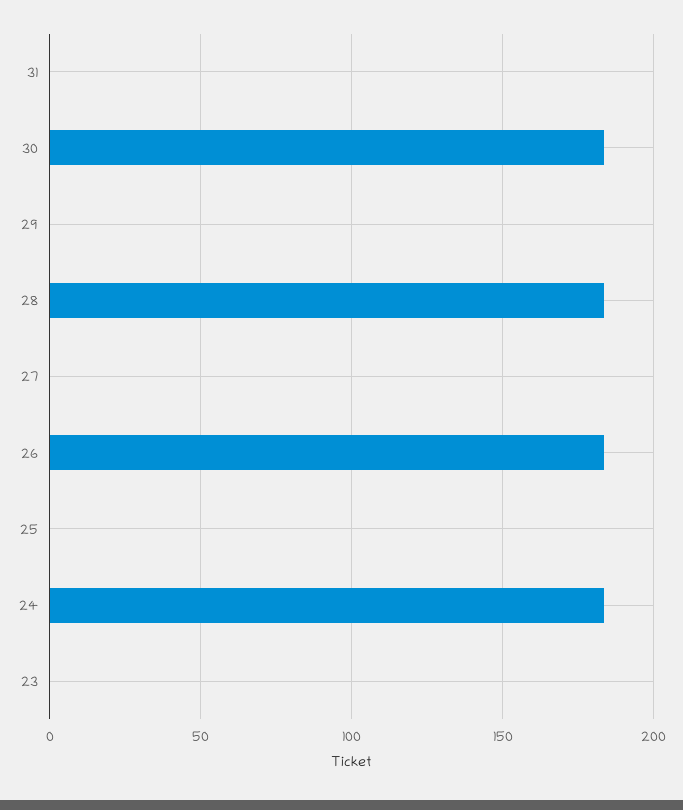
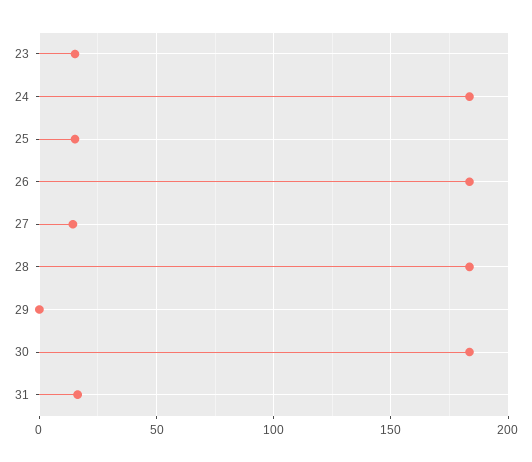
  {
-   "31": 0,
+   "31": 15,
    "30": 185,
    "29": 0,
    "28": 185,
-   "27": 0,
+   "27": 15,
    "26": 185,
-   "25": 0,
+   "25": 15,
    "24": 185,
-   "23": 0
+   "23": 15
  }

